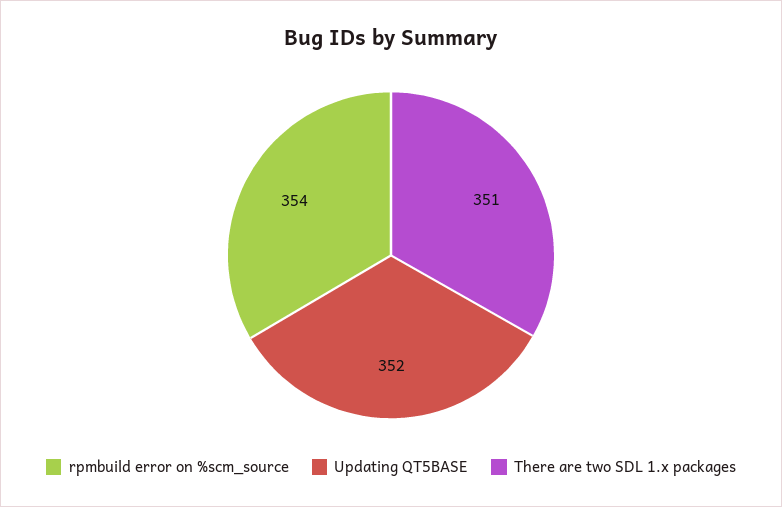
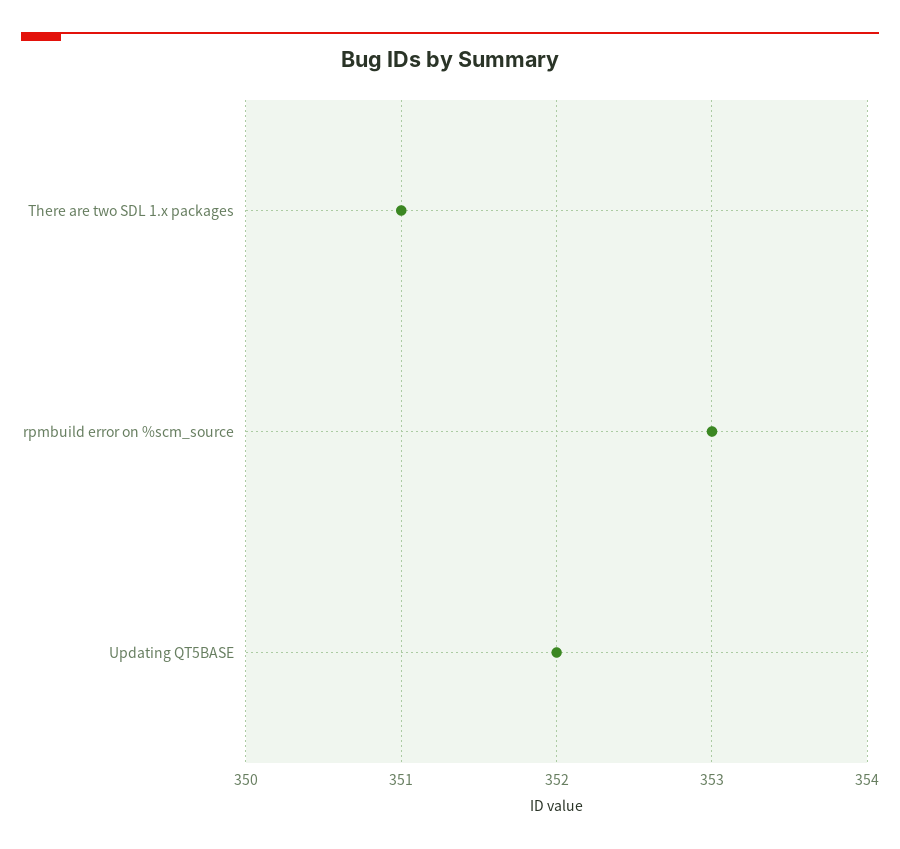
  {
-   "rpmbuild error on %scm_source": 354,
+   "rpmbuild error on %scm_source": 353,
    "Updating QT5BASE": 352,
    "There are two SDL 1.x packages": 351
  }

